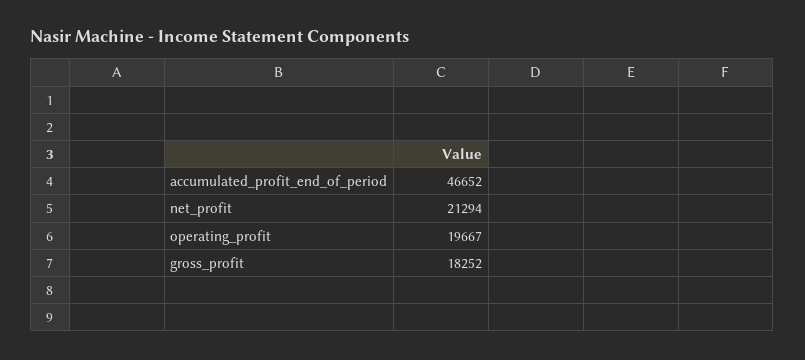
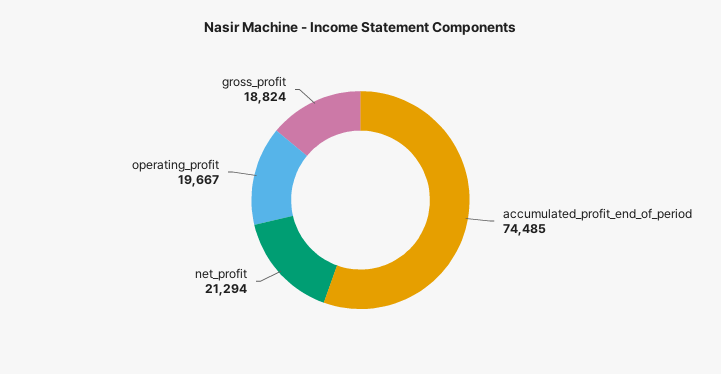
  {
-   "accumulated_profit_end_of_period": 46652,
+   "accumulated_profit_end_of_period": 74485,
    "net_profit": 21294,
    "operating_profit": 19667,
-   "gross_profit": 18252
+   "gross_profit": 18824
  }

